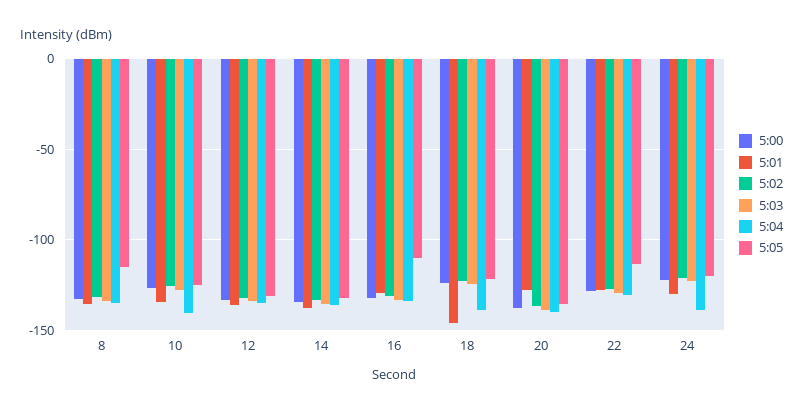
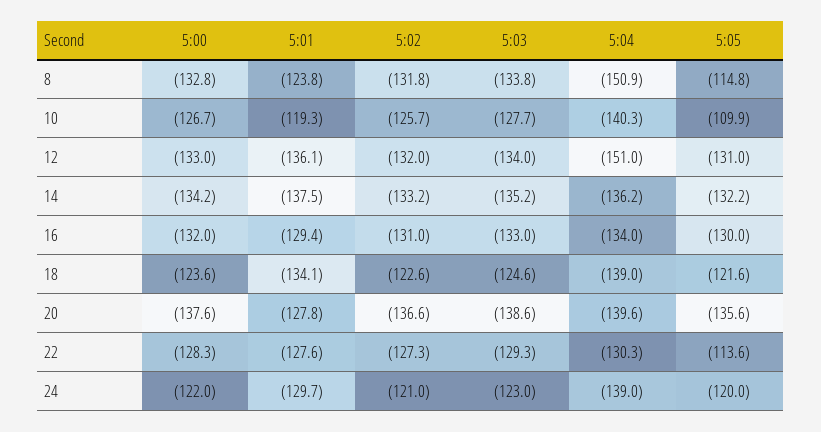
  {
    "5:00": {
      "8": -132.8,
      "10": -126.7,
      "12": -133,
      "14": -134.2,
      "16": -132,
      "18": -123.6,
      "20": -137.6,
      "22": -128.3,
      "24": -122
    },
    "5:01": {
-     "8": -135,
+     "8": -123.8,
-     "10": -135,
+     "10": -119.3,
      "12": -136.1,
      "14": -137.5,
      "16": -129.4,
-     "18": -145,
+     "18": -134.1,
      "20": -127.8,
      "22": -127.6,
      "24": -129.7
    },
    "5:02": {
      "8": -131.8,
      "10": -125.7,
      "12": -132,
      "14": -133.2,
      "16": -131,
      "18": -122.6,
      "20": -136.6,
      "22": -127.3,
      "24": -121
    },
    "5:03": {
      "8": -133.8,
      "10": -127.7,
      "12": -134,
      "14": -135.2,
      "16": -133,
      "18": -124.6,
      "20": -138.6,
      "22": -129.3,
      "24": -123
    },
    "5:04": {
-     "8": -135,
+     "8": -150.9,
      "10": -140.3,
-     "12": -135,
+     "12": -151,
      "14": -136.2,
      "16": -134,
      "18": -139,
      "20": -139.6,
      "22": -130.3,
      "24": -139
    },
    "5:05": {
      "8": -114.8,
-     "10": -125,
+     "10": -109.9,
      "12": -131,
      "14": -132.2,
-     "16": -110,
+     "16": -130,
      "18": -121.6,
      "20": -135.6,
      "22": -113.6,
      "24": -120
    }
  }

